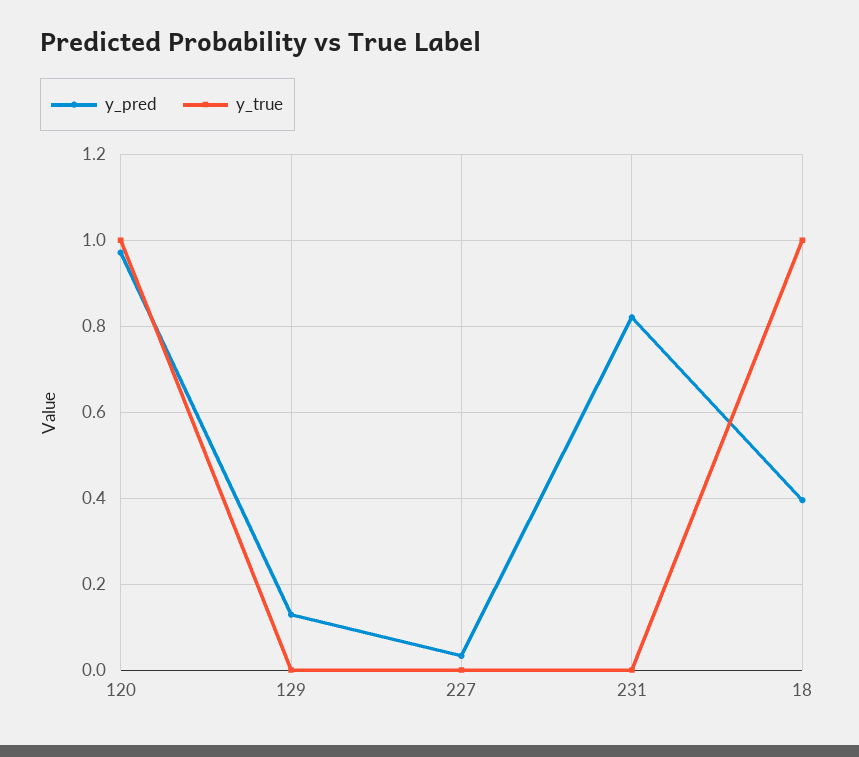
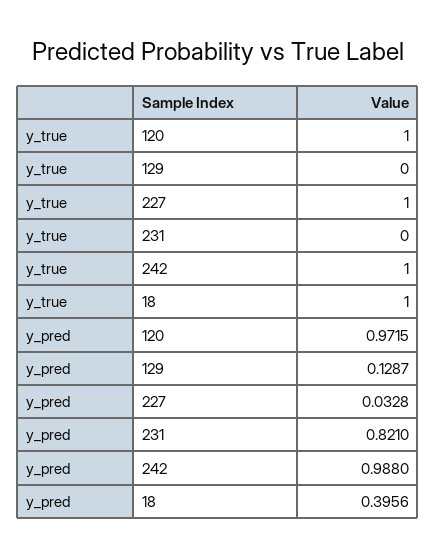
  {
    "y_pred": {
      "120": 0.9715,
      "129": 0.1287,
      "227": 0.0328,
      "231": 0.821,
-     "18": 0.3956
+     "18": 0.3956,
+     "242": 0.988
    },
    "y_true": {
      "120": 1,
      "129": 0,
-     "227": 0,
+     "227": 1,
      "231": 0,
-     "18": 1
+     "18": 1,
+     "242": 1
    }
  }

